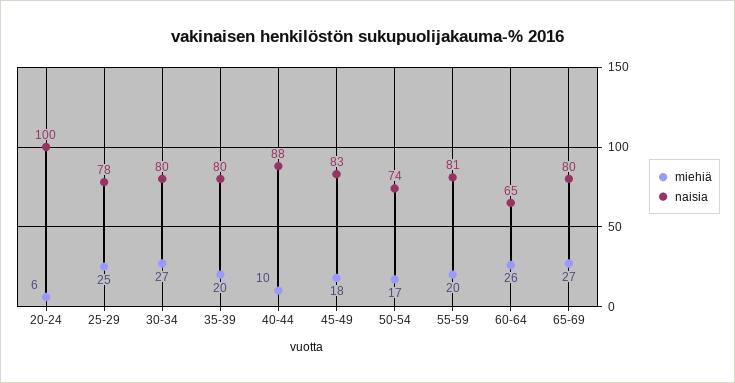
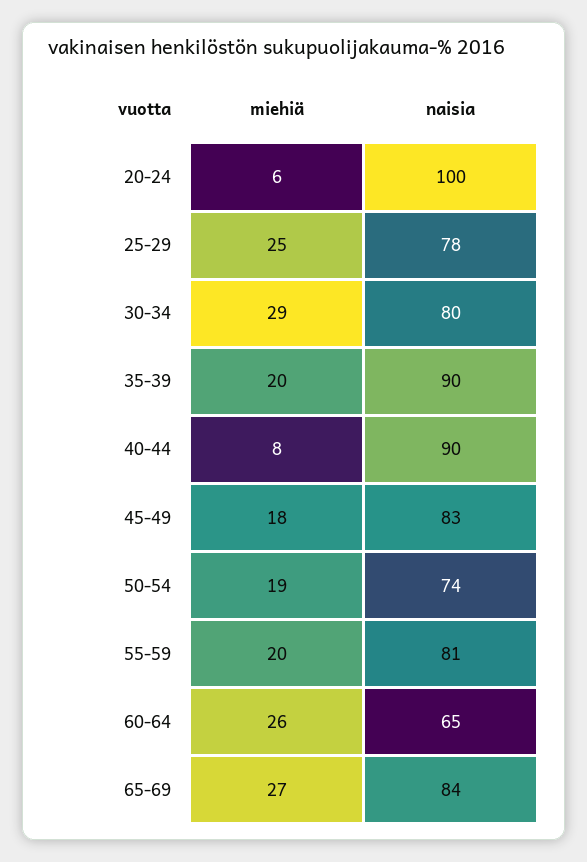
  {
    "miehiä": {
      "20-24": 6,
      "25-29": 25,
-     "30-34": 27,
+     "30-34": 29,
      "35-39": 20,
-     "40-44": 10,
+     "40-44": 8,
      "45-49": 18,
-     "50-54": 17,
+     "50-54": 19,
      "55-59": 20,
      "60-64": 26,
      "65-69": 27
    },
    "naisia": {
      "20-24": 100,
      "25-29": 78,
      "30-34": 80,
-     "35-39": 80,
+     "35-39": 90,
-     "40-44": 88,
+     "40-44": 90,
      "45-49": 83,
      "50-54": 74,
      "55-59": 81,
      "60-64": 65,
-     "65-69": 80
+     "65-69": 84
    }
  }

